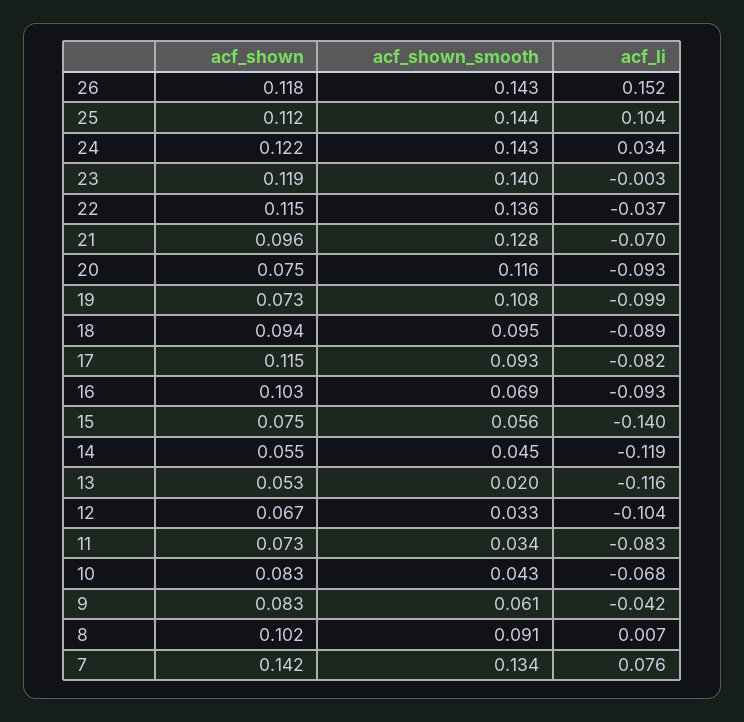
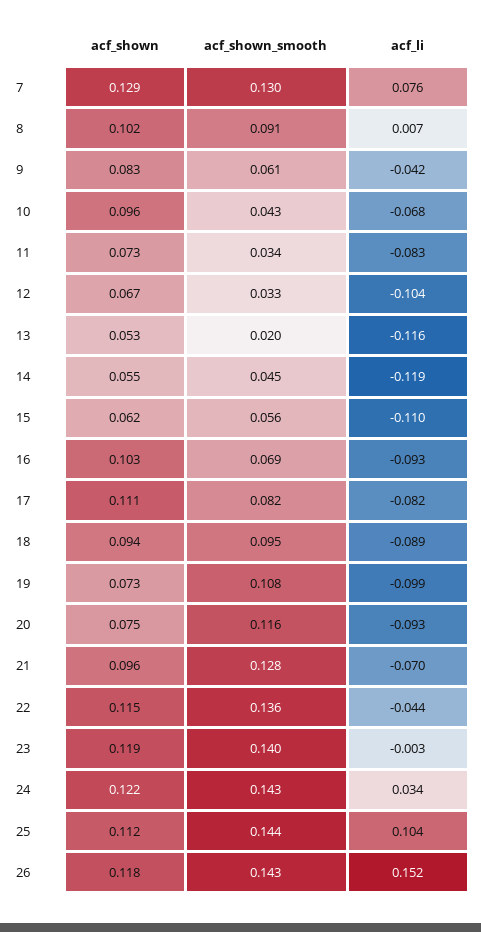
  {
    "acf_shown": {
      "26": 0.118,
      "25": 0.112,
      "24": 0.122,
      "23": 0.119,
      "22": 0.115,
      "21": 0.096,
      "20": 0.075,
      "19": 0.073,
      "18": 0.094,
-     "17": 0.115,
+     "17": 0.111,
      "16": 0.103,
-     "15": 0.075,
+     "15": 0.062,
      "14": 0.055,
      "13": 0.053,
      "12": 0.067,
      "11": 0.073,
-     "10": 0.083,
+     "10": 0.096,
      "9": 0.083,
      "8": 0.102,
-     "7": 0.142
+     "7": 0.129
    },
    "acf_shown_smooth": {
      "26": 0.143,
      "25": 0.144,
      "24": 0.143,
      "23": 0.14,
      "22": 0.136,
      "21": 0.128,
      "20": 0.116,
      "19": 0.108,
      "18": 0.095,
-     "17": 0.093,
+     "17": 0.082,
      "16": 0.069,
      "15": 0.056,
      "14": 0.045,
      "13": 0.02,
      "12": 0.033,
      "11": 0.034,
      "10": 0.043,
      "9": 0.061,
      "8": 0.091,
-     "7": 0.134
+     "7": 0.13
    },
    "acf_li": {
      "26": 0.152,
      "25": 0.104,
      "24": 0.034,
      "23": -0.003,
-     "22": -0.037,
+     "22": -0.044,
      "21": -0.07,
      "20": -0.093,
      "19": -0.099,
      "18": -0.089,
      "17": -0.082,
      "16": -0.093,
-     "15": -0.14,
+     "15": -0.11,
      "14": -0.119,
      "13": -0.116,
      "12": -0.104,
      "11": -0.083,
      "10": -0.068,
      "9": -0.042,
      "8": 0.007,
      "7": 0.076
    }
  }

